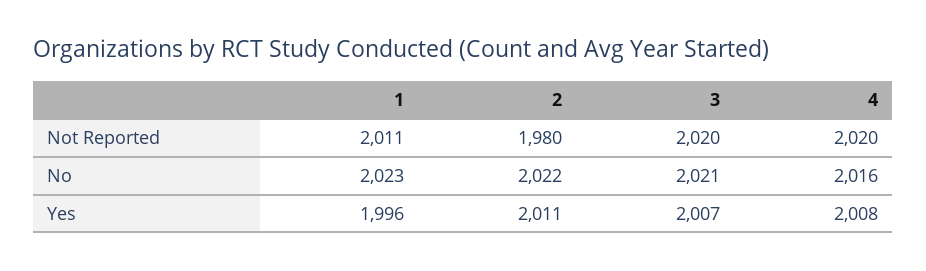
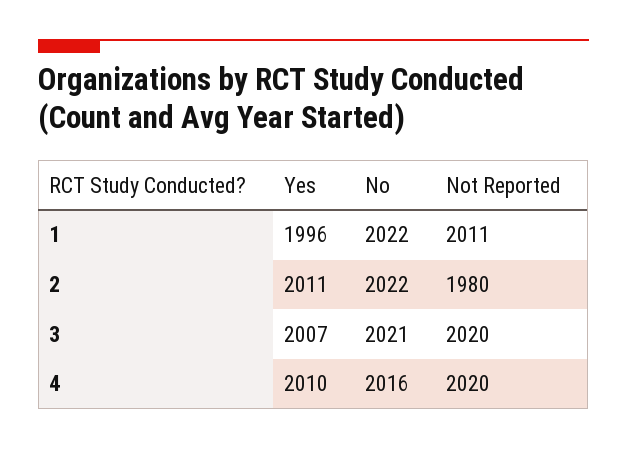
  {
    "1": {
      "Not Reported": 2011,
-     "No": 2023,
+     "No": 2022,
      "Yes": 1996
    },
    "2": {
      "Not Reported": 1980,
      "No": 2022,
      "Yes": 2011
    },
    "3": {
      "Not Reported": 2020,
      "No": 2021,
      "Yes": 2007
    },
    "4": {
      "Not Reported": 2020,
      "No": 2016,
-     "Yes": 2008
+     "Yes": 2010
    }
  }

